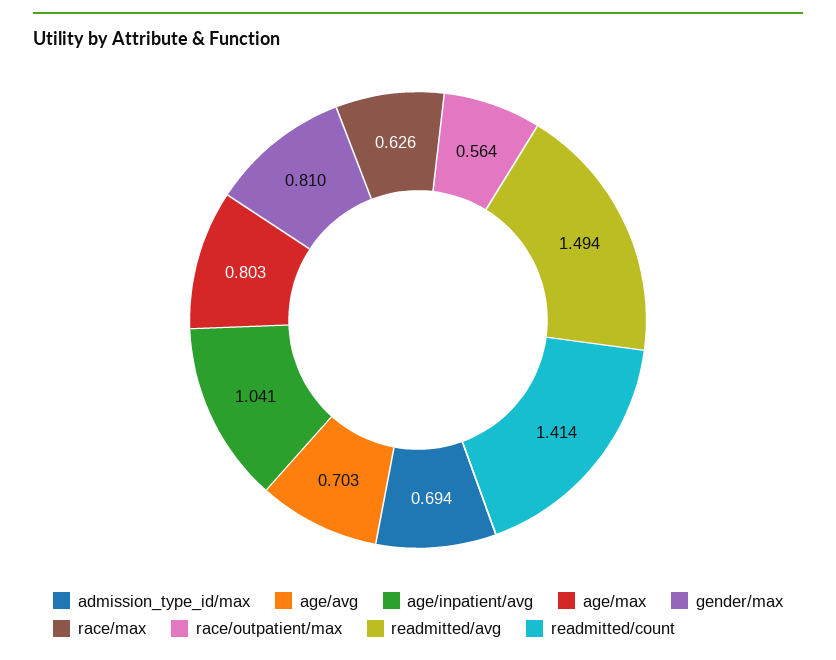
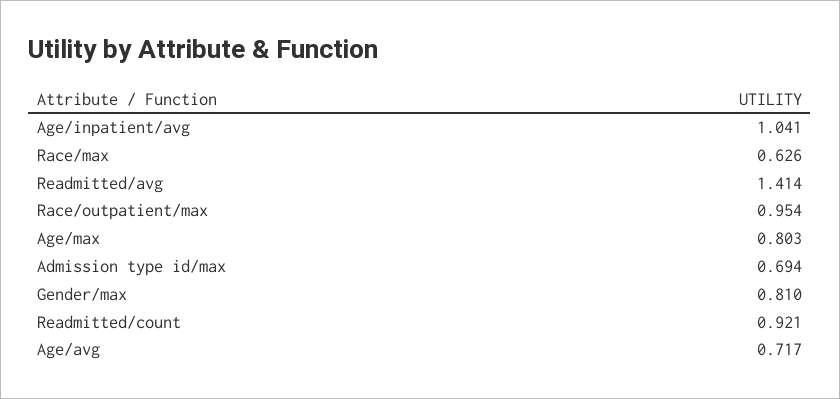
  {
    "admission_type_id/max": 0.694,
-   "age/avg": 0.703,
+   "age/avg": 0.717,
    "age/inpatient/avg": 1.041,
    "age/max": 0.803,
    "gender/max": 0.81,
    "race/max": 0.626,
-   "race/outpatient/max": 0.564,
+   "race/outpatient/max": 0.954,
-   "readmitted/avg": 1.494,
+   "readmitted/avg": 1.414,
-   "readmitted/count": 1.414
+   "readmitted/count": 0.921
  }

